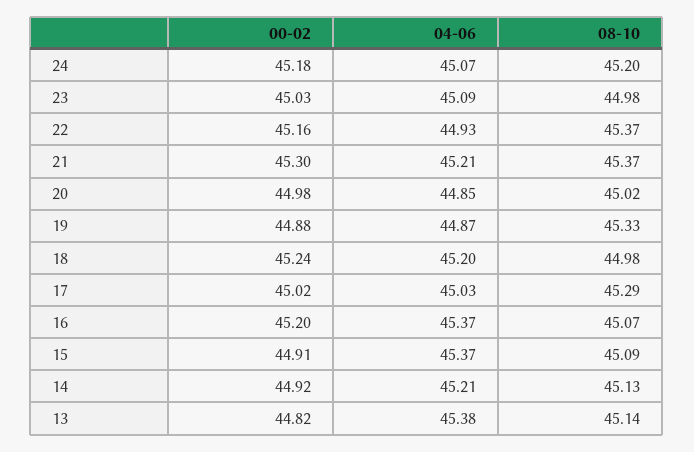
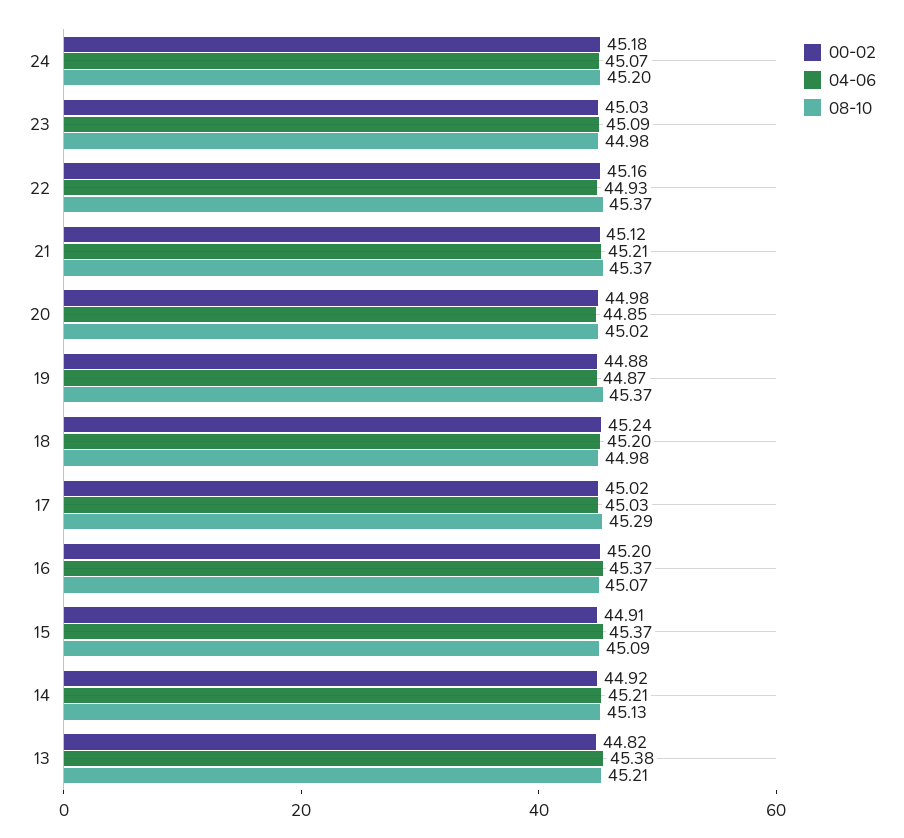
  {
    "00-02": {
      "24": 45.18,
      "23": 45.03,
      "22": 45.16,
-     "21": 45.3,
+     "21": 45.12,
      "20": 44.98,
      "19": 44.88,
      "18": 45.24,
      "17": 45.02,
      "16": 45.2,
      "15": 44.91,
      "14": 44.92,
      "13": 44.82
    },
    "04-06": {
      "24": 45.07,
      "23": 45.09,
      "22": 44.93,
      "21": 45.21,
      "20": 44.85,
      "19": 44.87,
      "18": 45.2,
      "17": 45.03,
      "16": 45.37,
      "15": 45.37,
      "14": 45.21,
      "13": 45.38
    },
    "08-10": {
      "24": 45.2,
      "23": 44.98,
      "22": 45.37,
      "21": 45.37,
      "20": 45.02,
-     "19": 45.33,
+     "19": 45.37,
      "18": 44.98,
      "17": 45.29,
      "16": 45.07,
      "15": 45.09,
      "14": 45.13,
-     "13": 45.14
+     "13": 45.21
    }
  }

